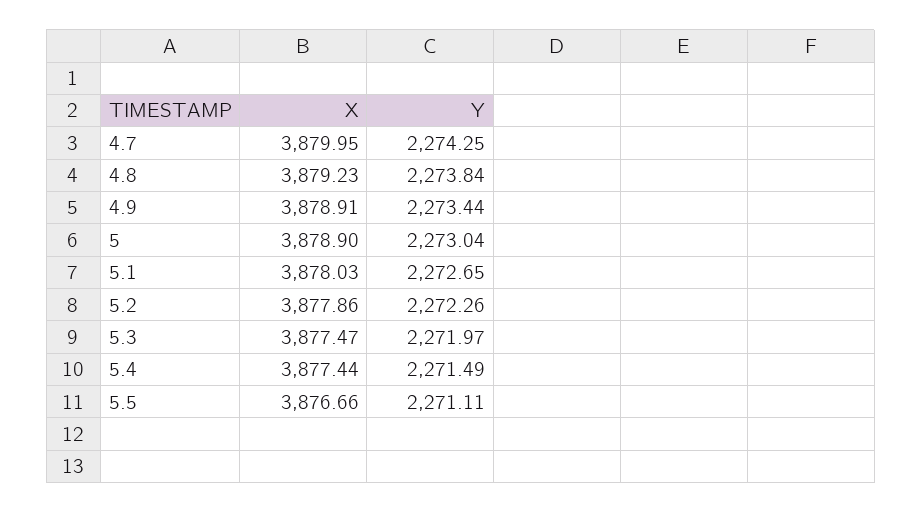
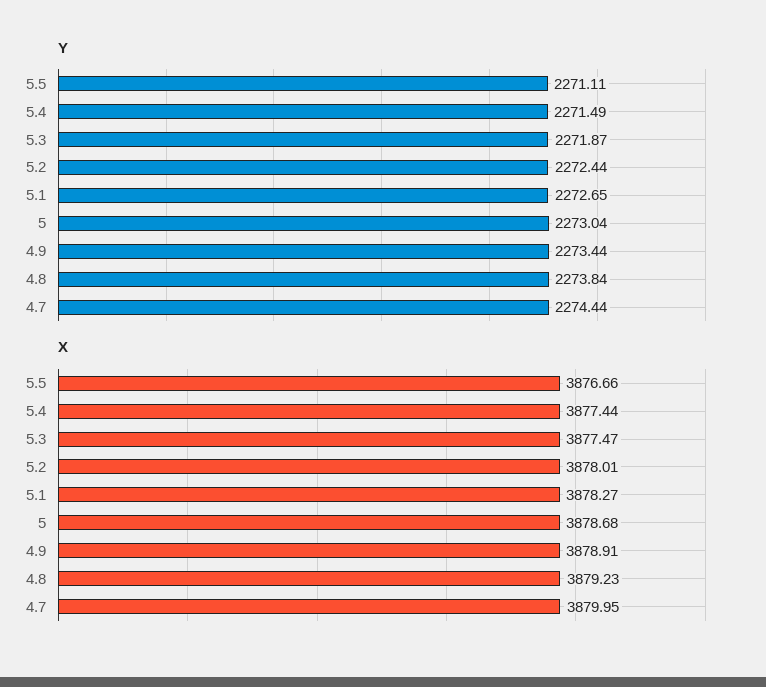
  {
    "X": {
      "4.7": 3879.95,
      "4.8": 3879.23,
      "4.9": 3878.91,
-     "5": 3878.9,
+     "5": 3878.68,
-     "5.1": 3878.03,
+     "5.1": 3878.27,
-     "5.2": 3877.86,
+     "5.2": 3878.01,
      "5.3": 3877.47,
      "5.4": 3877.44,
      "5.5": 3876.66
    },
    "Y": {
-     "4.7": 2274.25,
+     "4.7": 2274.44,
      "4.8": 2273.84,
      "4.9": 2273.44,
      "5": 2273.04,
      "5.1": 2272.65,
-     "5.2": 2272.26,
+     "5.2": 2272.44,
-     "5.3": 2271.97,
+     "5.3": 2271.87,
      "5.4": 2271.49,
      "5.5": 2271.11
    }
  }

